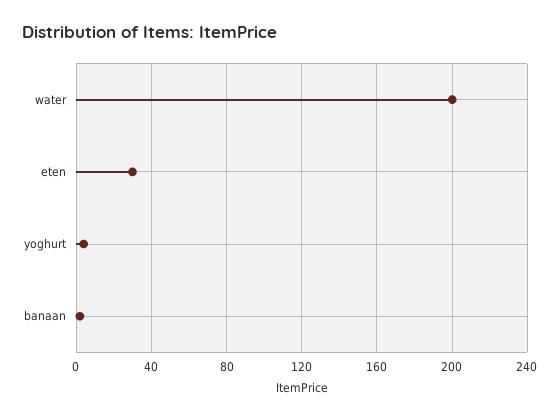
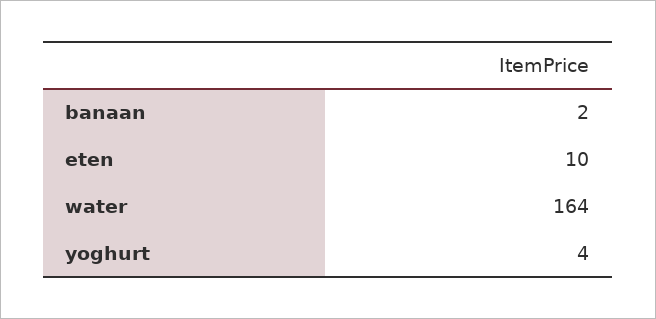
  {
-   "water": 200,
+   "water": 164,
-   "eten": 30,
+   "eten": 10,
    "yoghurt": 4,
    "banaan": 2
  }

